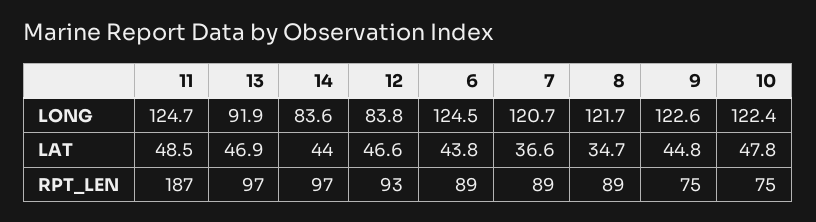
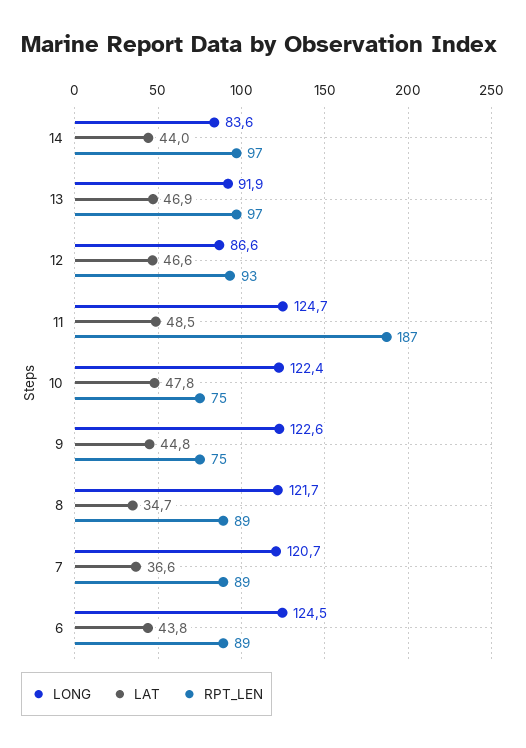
  {
    "LONG": {
      "11": 124.7,
      "13": 91.9,
      "14": 83.6,
-     "12": 83.8,
+     "12": 86.6,
      "6": 124.5,
      "7": 120.7,
      "8": 121.7,
      "9": 122.6,
      "10": 122.4
    },
    "LAT": {
      "11": 48.5,
      "13": 46.9,
      "14": 44,
      "12": 46.6,
      "6": 43.8,
      "7": 36.6,
      "8": 34.7,
      "9": 44.8,
      "10": 47.8
    },
    "RPT_LEN": {
      "11": 187,
      "13": 97,
      "14": 97,
      "12": 93,
      "6": 89,
      "7": 89,
      "8": 89,
      "9": 75,
      "10": 75
    }
  }

